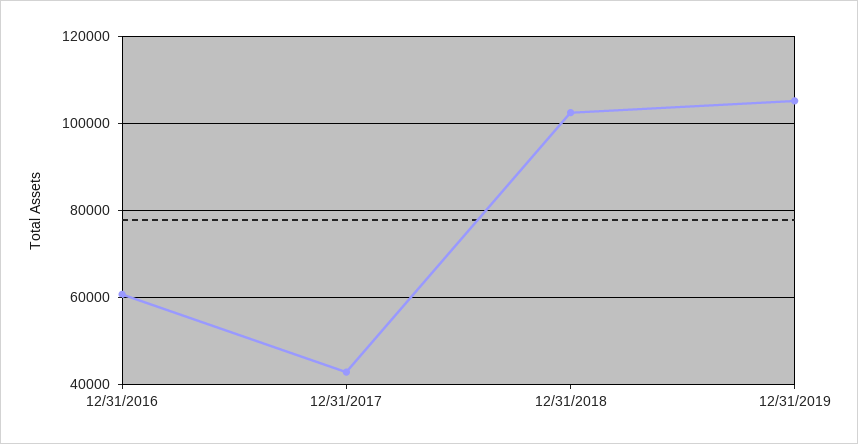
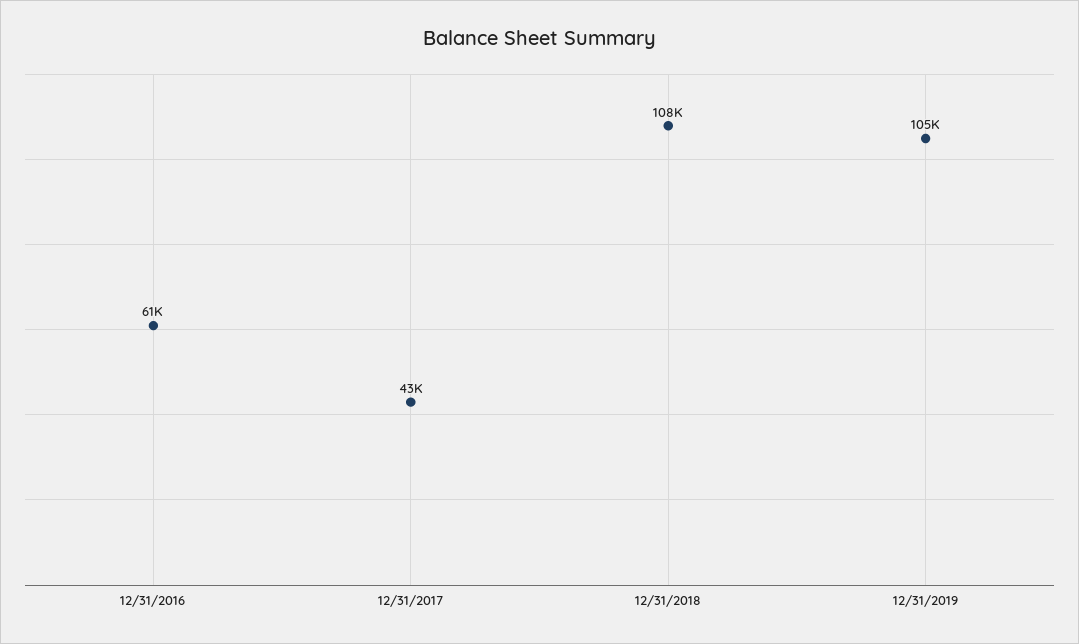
  {
    "12/31/2016": 61000,
    "12/31/2017": 43000,
-   "12/31/2018": 102000,
+   "12/31/2018": 108000,
    "12/31/2019": 105000
  }

